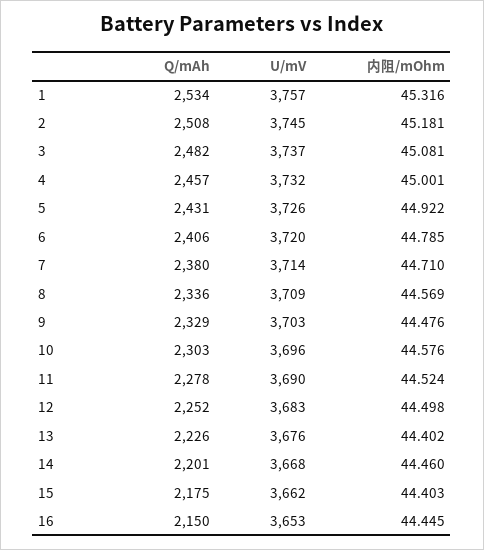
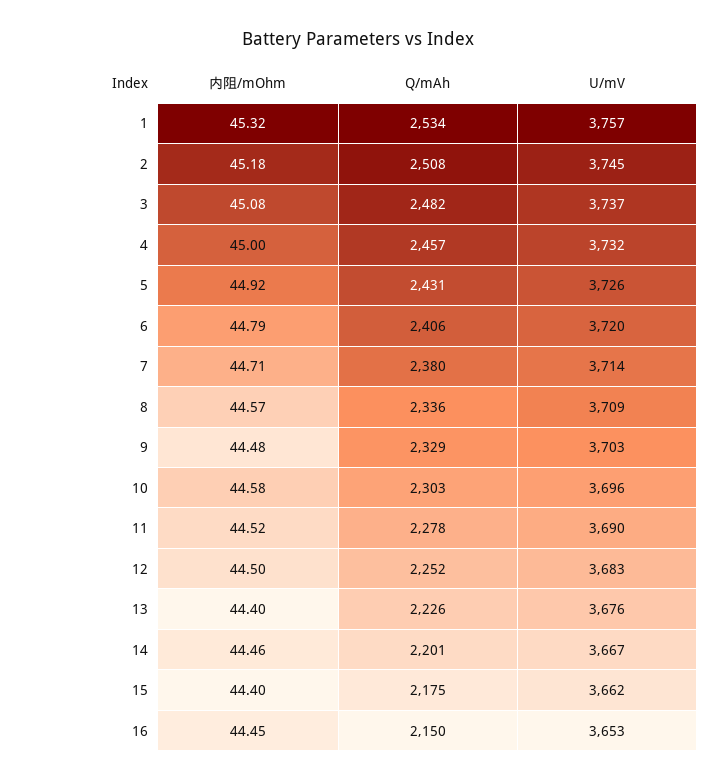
  {
    "Q/mAh": {
      "1": 2534,
      "2": 2508,
      "3": 2482,
      "4": 2457,
      "5": 2431,
      "6": 2406,
      "7": 2380,
      "8": 2336,
      "9": 2329,
      "10": 2303,
      "11": 2278,
      "12": 2252,
      "13": 2226,
      "14": 2201,
      "15": 2175,
      "16": 2150
    },
    "U/mV": {
      "1": 3757,
      "2": 3745,
      "3": 3737,
      "4": 3732,
      "5": 3726,
      "6": 3720,
      "7": 3714,
      "8": 3709,
      "9": 3703,
      "10": 3696,
      "11": 3690,
      "12": 3683,
      "13": 3676,
-     "14": 3668,
+     "14": 3667,
      "15": 3662,
      "16": 3653
    },
    "内阻/mOhm": {
      "1": 45.316,
      "2": 45.181,
      "3": 45.081,
      "4": 45.001,
      "5": 44.922,
      "6": 44.785,
      "7": 44.71,
      "8": 44.569,
      "9": 44.476,
      "10": 44.576,
      "11": 44.524,
      "12": 44.498,
      "13": 44.402,
      "14": 44.46,
      "15": 44.403,
      "16": 44.445
    }
  }

